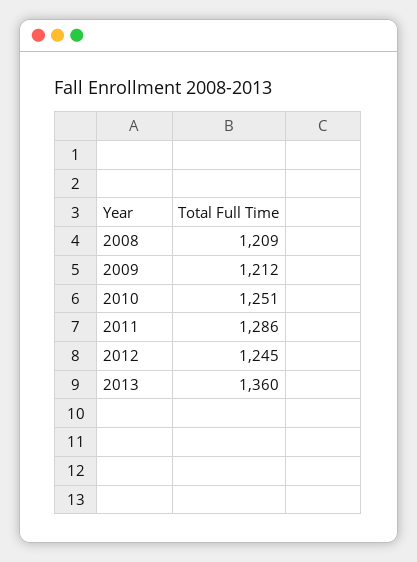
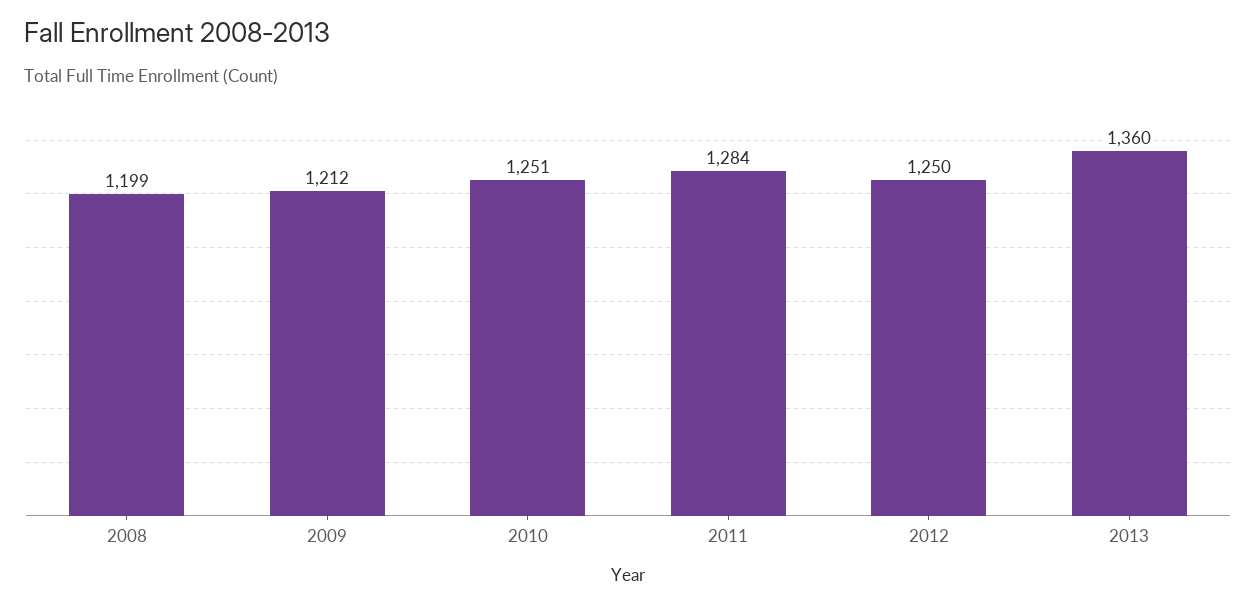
  {
-   "2008": 1209,
+   "2008": 1199,
    "2009": 1212,
    "2010": 1251,
-   "2011": 1286,
+   "2011": 1284,
-   "2012": 1245,
+   "2012": 1250,
    "2013": 1360
  }

